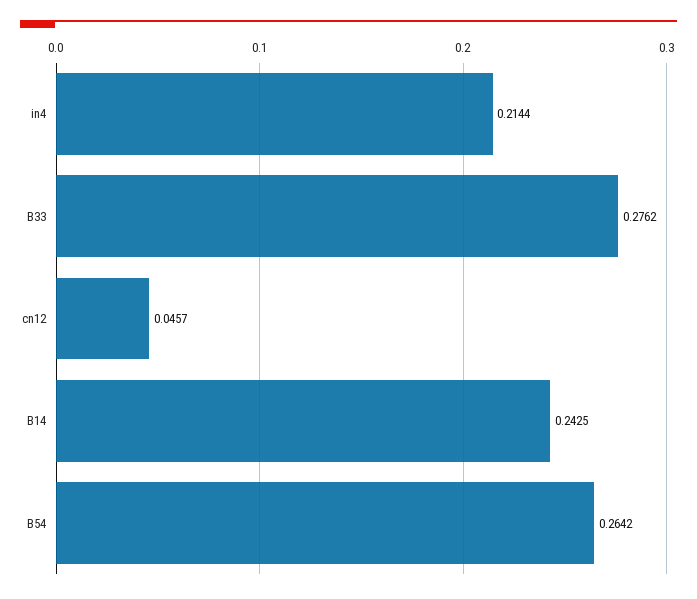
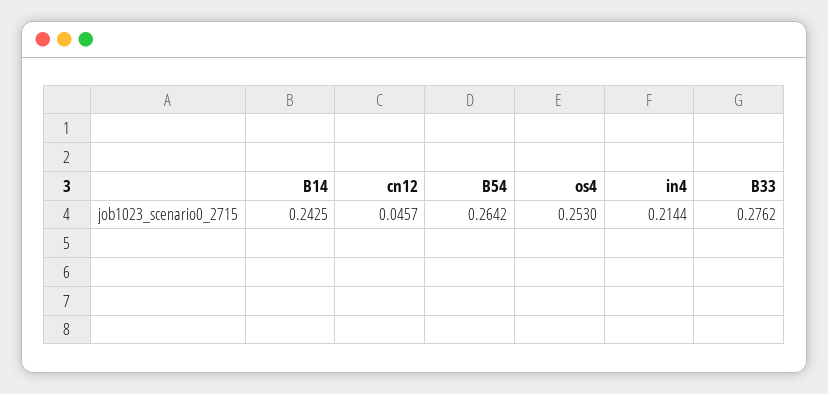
  {
    "in4": 0.2144,
    "B33": 0.2762,
    "cn12": 0.0457,
    "B14": 0.2425,
-   "B54": 0.2642
+   "B54": 0.2642,
+   "os4": 0.253
  }

